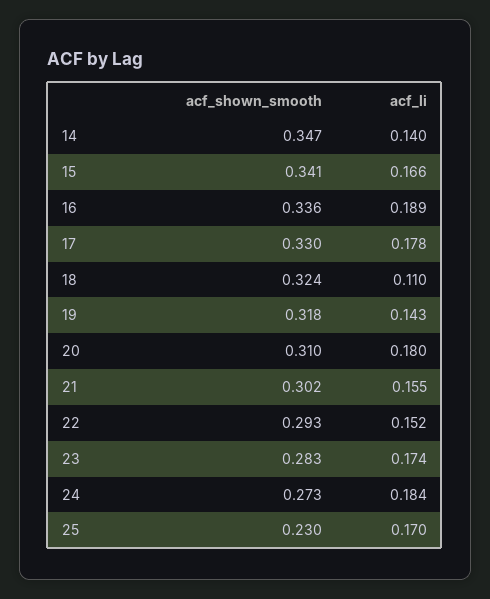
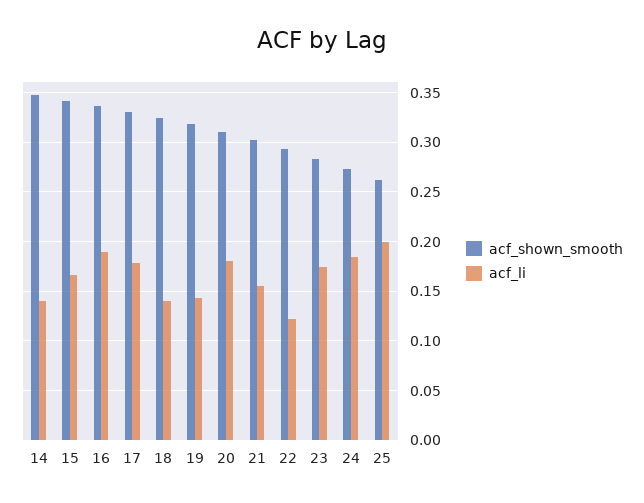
  {
    "acf_shown_smooth": {
      "14": 0.347,
      "15": 0.341,
      "16": 0.336,
      "17": 0.33,
      "18": 0.324,
      "19": 0.318,
      "20": 0.31,
      "21": 0.302,
      "22": 0.293,
      "23": 0.283,
      "24": 0.273,
-     "25": 0.23
+     "25": 0.26
    },
    "acf_li": {
      "14": 0.14,
      "15": 0.166,
      "16": 0.189,
      "17": 0.178,
-     "18": 0.11,
+     "18": 0.14,
      "19": 0.143,
      "20": 0.18,
      "21": 0.155,
-     "22": 0.152,
+     "22": 0.12,
      "23": 0.174,
      "24": 0.184,
-     "25": 0.17
+     "25": 0.2
    }
  }

